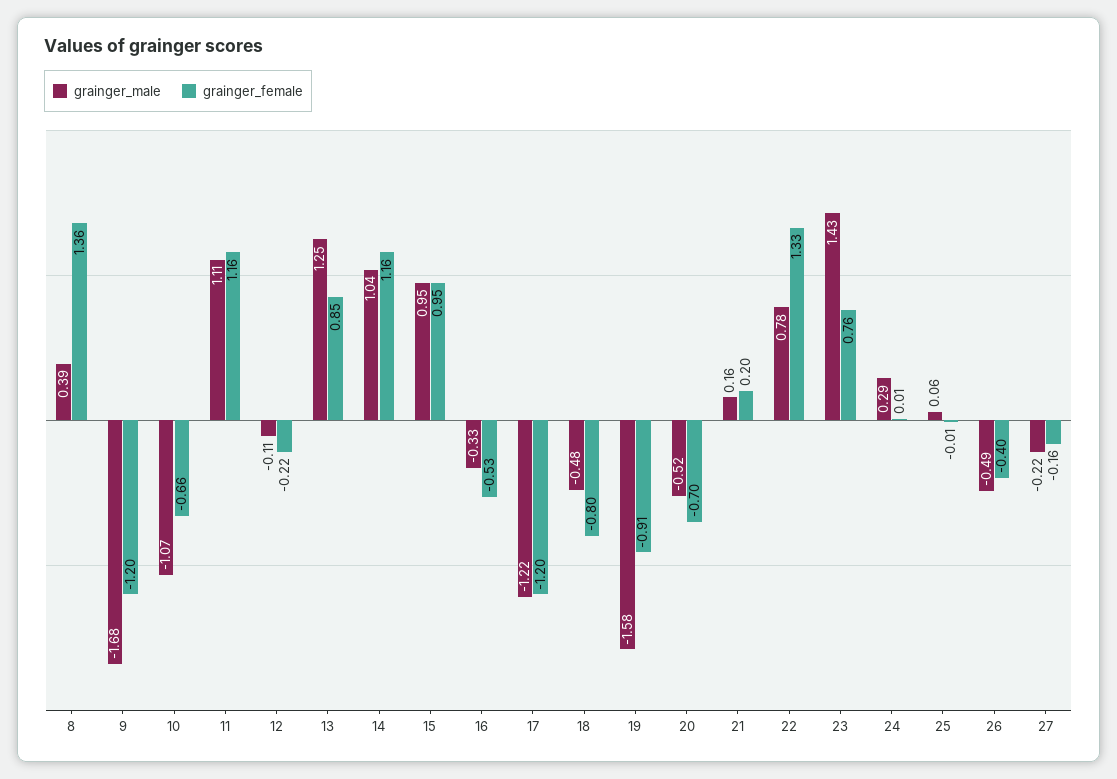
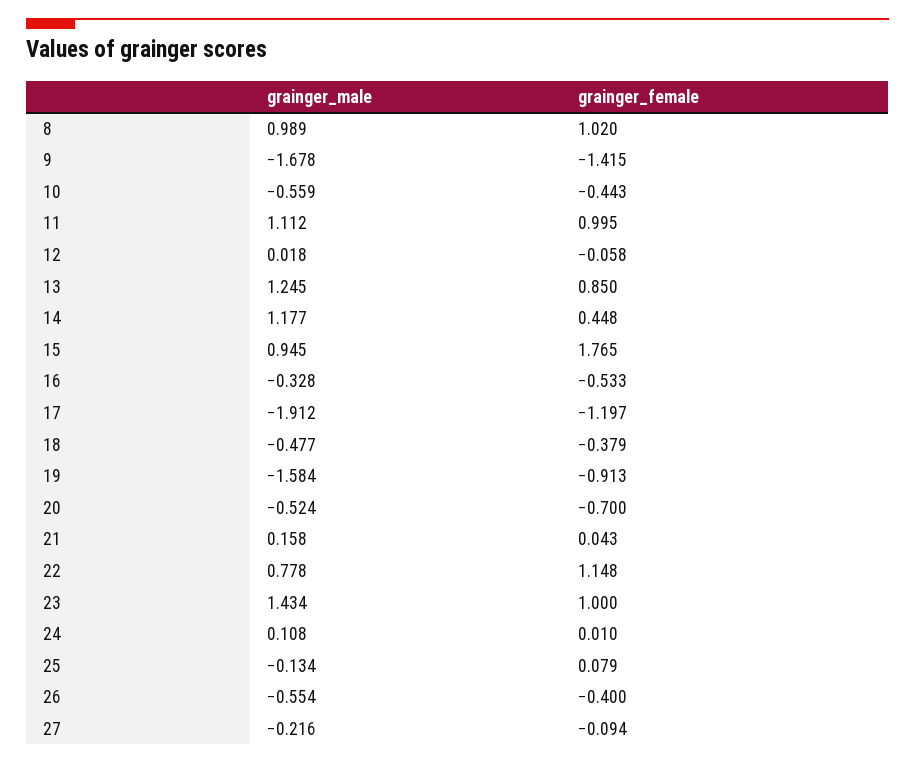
  {
    "grainger_male": {
-     "8": 0.39,
+     "8": 0.989,
      "9": -1.678,
-     "10": -1.07,
+     "10": -0.559,
      "11": 1.112,
-     "12": -0.11,
+     "12": 0.018,
      "13": 1.245,
-     "14": 1.04,
+     "14": 1.177,
      "15": 0.945,
      "16": -0.328,
-     "17": -1.22,
+     "17": -1.912,
      "18": -0.477,
      "19": -1.584,
      "20": -0.524,
      "21": 0.158,
      "22": 0.778,
      "23": 1.434,
-     "24": 0.29,
+     "24": 0.108,
-     "25": 0.06,
+     "25": -0.134,
-     "26": -0.49,
+     "26": -0.554,
      "27": -0.216
    },
    "grainger_female": {
-     "8": 1.36,
+     "8": 1.02,
-     "9": -1.2,
+     "9": -1.415,
-     "10": -0.66,
+     "10": -0.443,
-     "11": 1.16,
+     "11": 0.995,
-     "12": -0.22,
+     "12": -0.058,
      "13": 0.85,
-     "14": 1.16,
+     "14": 0.448,
-     "15": 0.95,
+     "15": 1.765,
      "16": -0.533,
      "17": -1.197,
-     "18": -0.8,
+     "18": -0.379,
      "19": -0.913,
      "20": -0.7,
-     "21": 0.2,
+     "21": 0.043,
-     "22": 1.33,
+     "22": 1.148,
-     "23": 0.76,
+     "23": 1,
      "24": 0.01,
-     "25": -0.01,
+     "25": 0.079,
      "26": -0.4,
-     "27": -0.16
+     "27": -0.094
    }
  }

